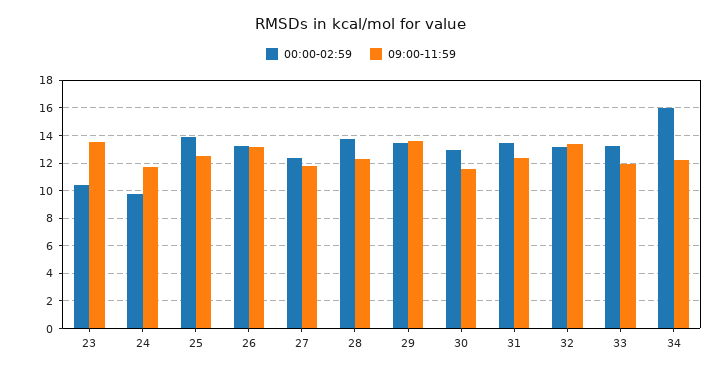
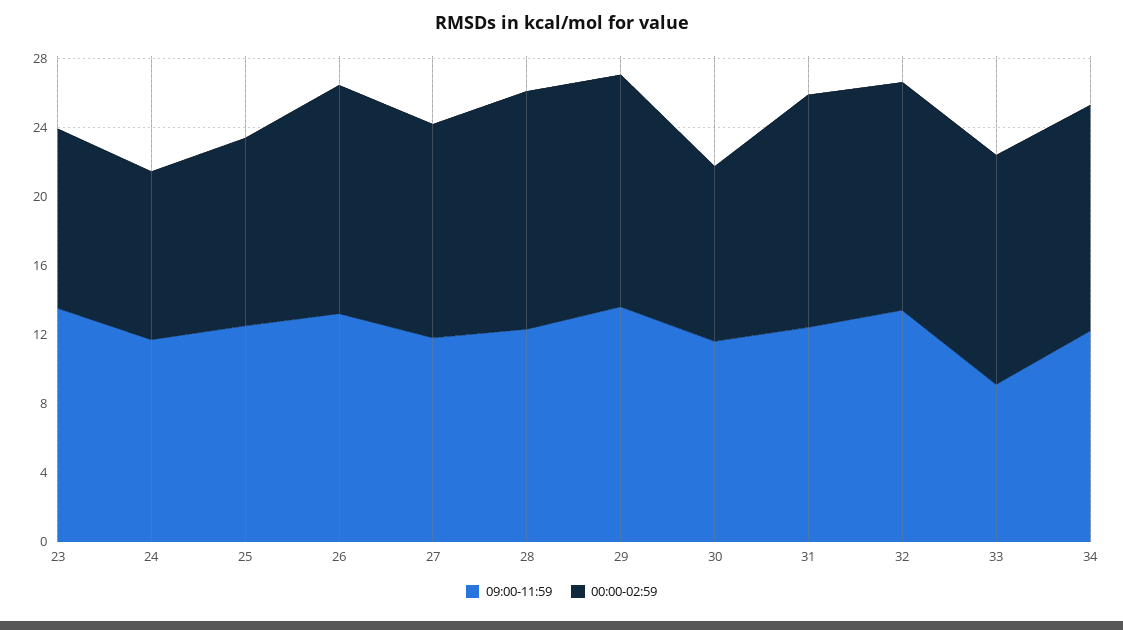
  {
    "00:00-02:59": {
      "23": 10.5,
      "24": 9.5,
-     "25": 14,
+     "25": 11,
      "26": 13,
      "27": 12.5,
      "28": 14,
      "29": 13.5,
-     "30": 13,
+     "30": 10,
      "31": 13.5,
      "32": 13,
      "33": 13.5,
-     "34": 16
+     "34": 13
    },
    "09:00-11:59": {
      "23": 13.5,
      "24": 11.5,
      "25": 12.5,
      "26": 13,
      "27": 12,
      "28": 12.5,
      "29": 13.5,
      "30": 11.5,
      "31": 12.5,
      "32": 13.5,
-     "33": 12,
+     "33": 9,
      "34": 12
    }
  }

